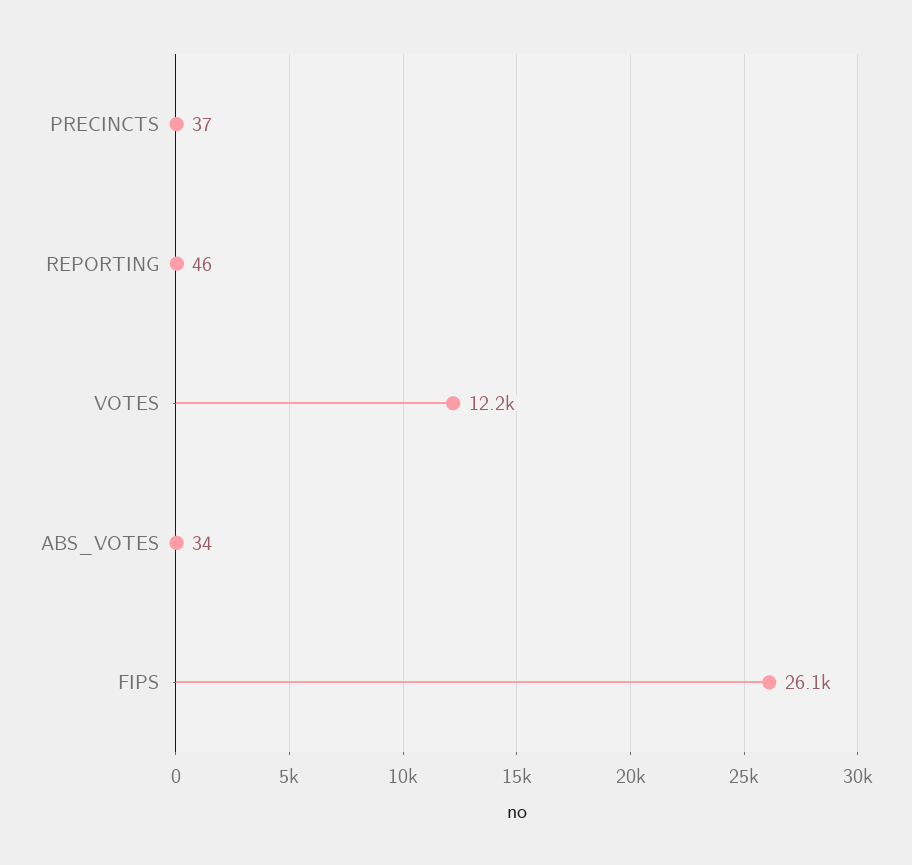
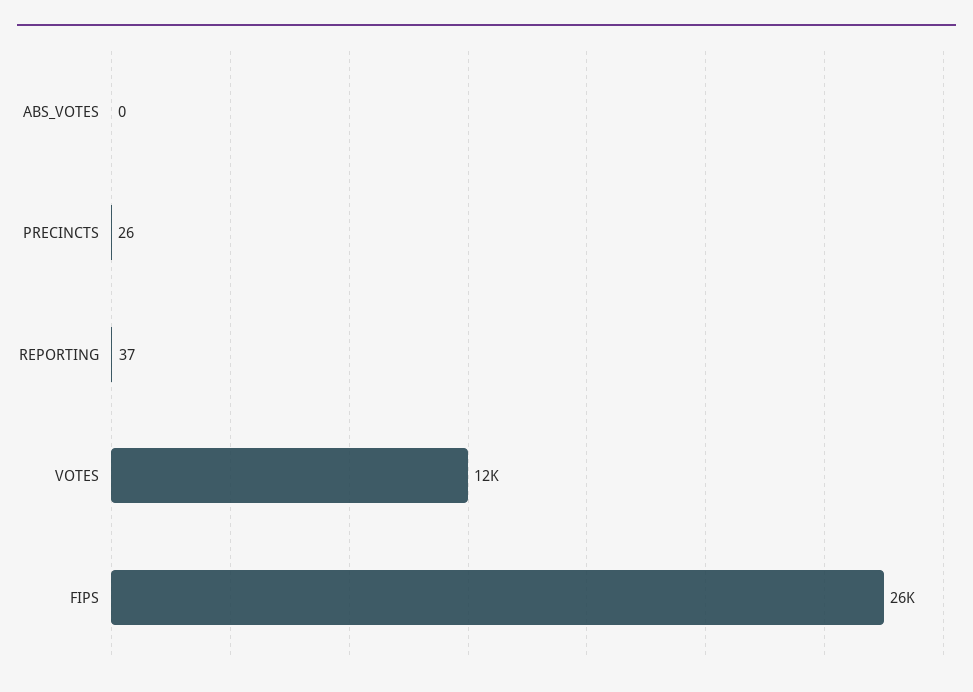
  {
-   "PRECINCTS": 37,
+   "PRECINCTS": 26,
-   "REPORTING": 46,
+   "REPORTING": 37,
    "VOTES": 12200,
-   "ABS_VOTES": 34,
+   "ABS_VOTES": 0,
    "FIPS": 26100
  }

